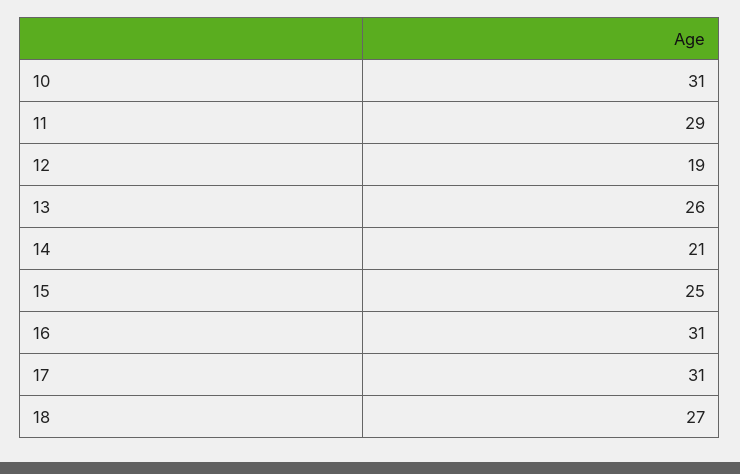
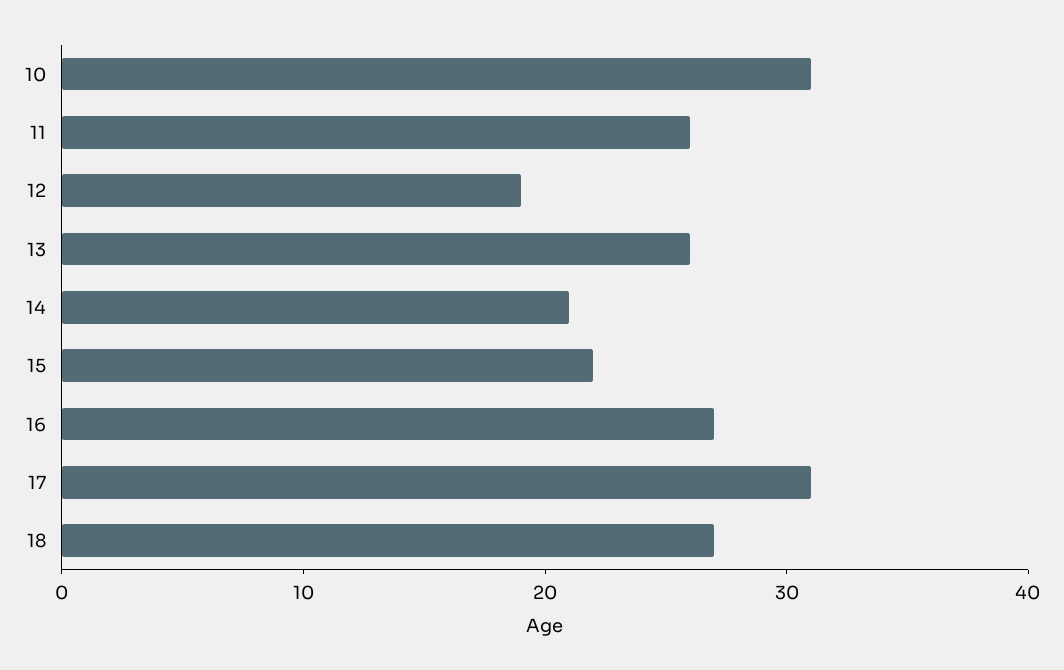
  {
    "10": 31,
-   "11": 29,
+   "11": 26,
    "12": 19,
    "13": 26,
    "14": 21,
-   "15": 25,
+   "15": 22,
-   "16": 31,
+   "16": 27,
    "17": 31,
    "18": 27
  }

